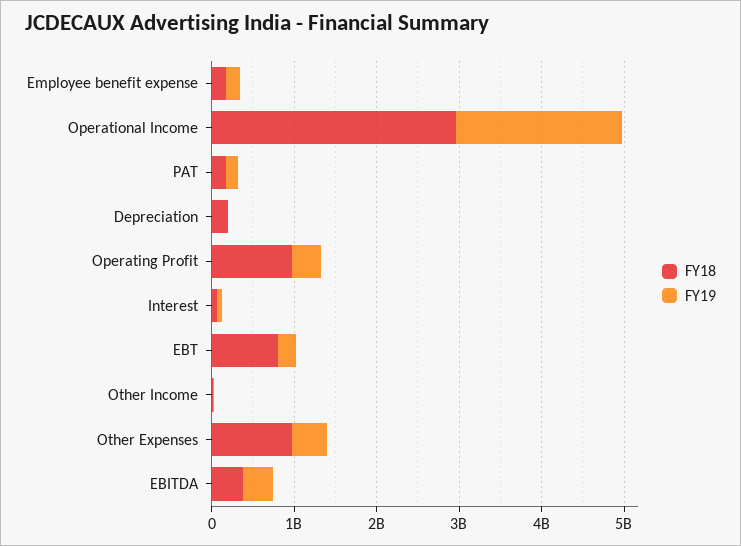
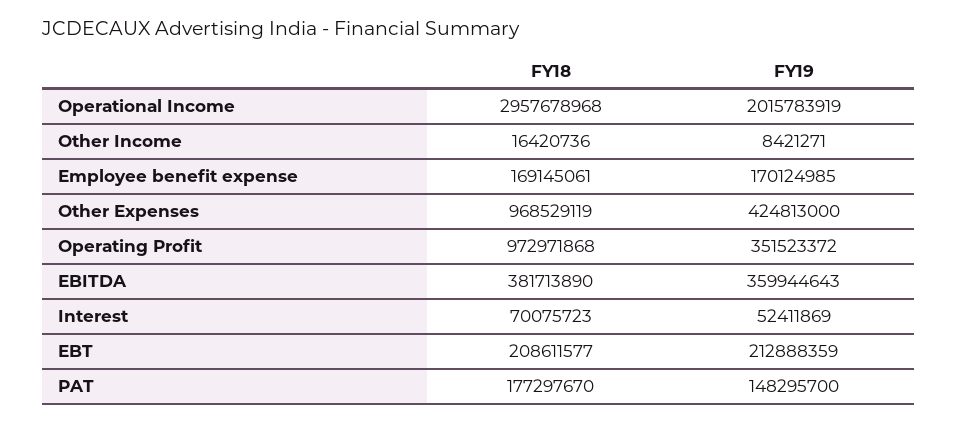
  {
    "FY18": {
      "Employee benefit expense": 169145061,
      "Operational Income": 2957678968,
      "PAT": 177297670,
-     "Depreciation": 200000000,
      "Operating Profit": 972971868,
      "Interest": 70075723,
-     "EBT": 800000000,
+     "EBT": 208611577,
      "Other Income": 16420736,
      "Other Expenses": 968529119,
      "EBITDA": 381713890
    },
    "FY19": {
      "Employee benefit expense": 170124985,
      "Operational Income": 2015783919,
      "PAT": 148295700,
-     "Depreciation": 0,
      "Operating Profit": 351523372,
      "Interest": 52411869,
      "EBT": 212888359,
      "Other Income": 8421271,
      "Other Expenses": 424813000,
      "EBITDA": 359944643
    }
  }

